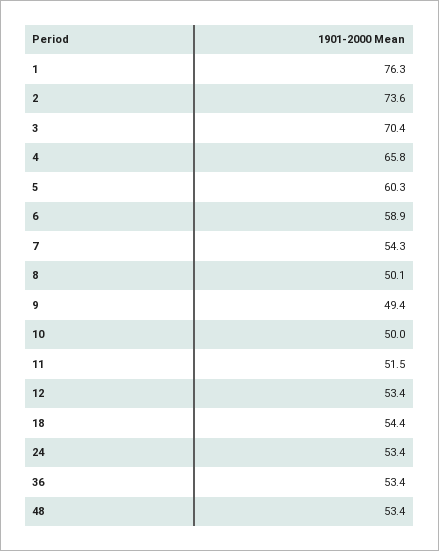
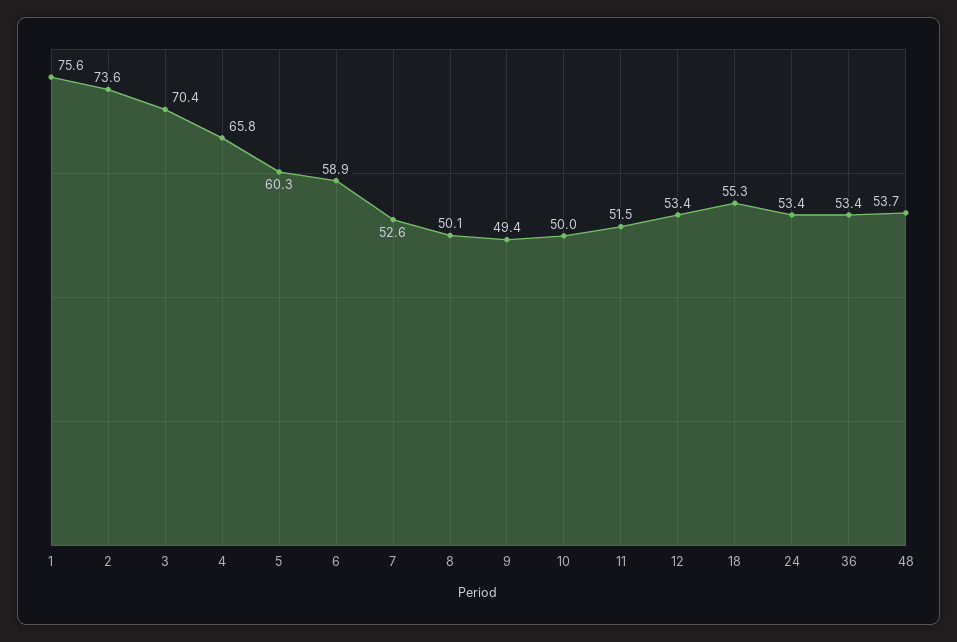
  {
-   "1": 76.3,
+   "1": 75.6,
    "2": 73.6,
    "3": 70.4,
    "4": 65.8,
    "5": 60.3,
    "6": 58.9,
-   "7": 54.3,
+   "7": 52.6,
    "8": 50.1,
    "9": 49.4,
    "10": 50,
    "11": 51.5,
    "12": 53.4,
-   "18": 54.4,
+   "18": 55.3,
    "24": 53.4,
    "36": 53.4,
-   "48": 53.4
+   "48": 53.7
  }

